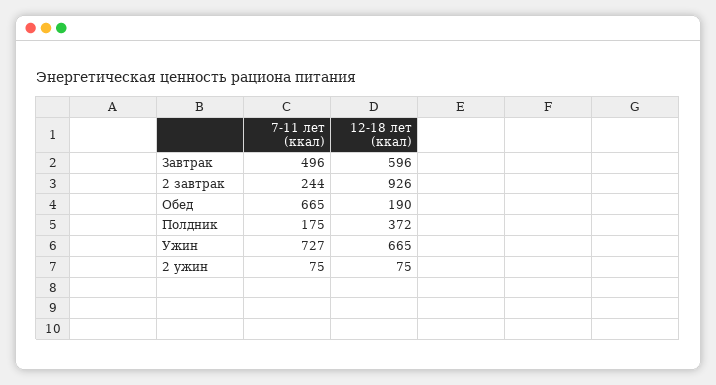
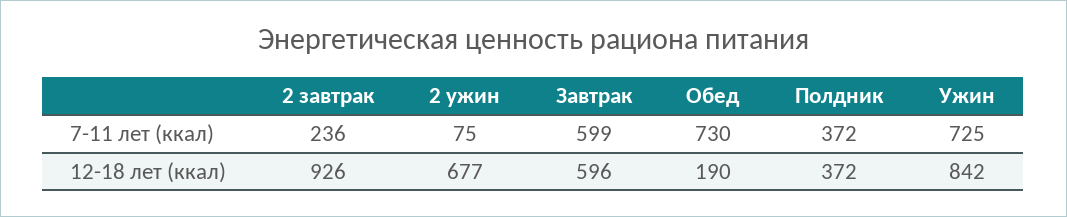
  {
    "7-11 лет (ккал)": {
-     "Завтрак": 496,
+     "Завтрак": 599,
-     "2 завтрак": 244,
+     "2 завтрак": 236,
-     "Обед": 665,
+     "Обед": 730,
-     "Полдник": 175,
+     "Полдник": 372,
-     "Ужин": 727,
+     "Ужин": 725,
      "2 ужин": 75
    },
    "12-18 лет (ккал)": {
      "Завтрак": 596,
      "2 завтрак": 926,
      "Обед": 190,
      "Полдник": 372,
-     "Ужин": 665,
+     "Ужин": 842,
-     "2 ужин": 75
+     "2 ужин": 677
    }
  }

